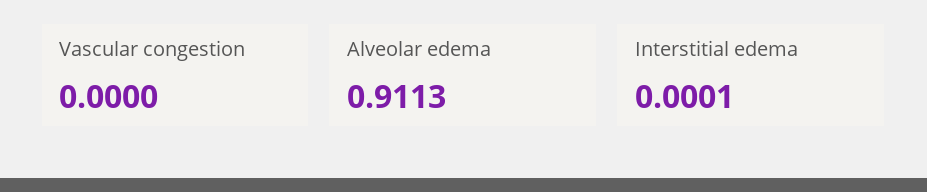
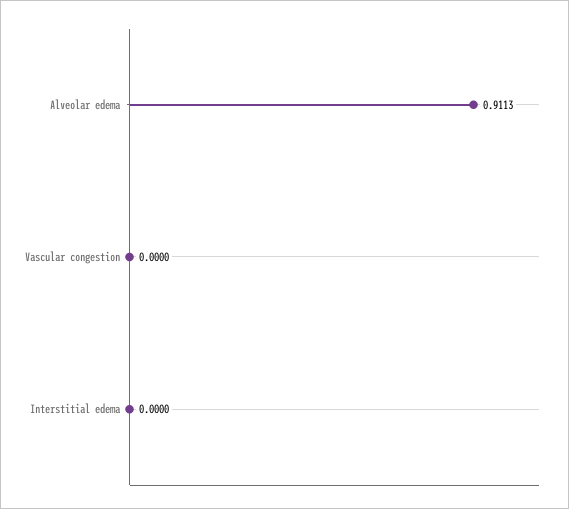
  {
    "Vascular congestion": 0,
    "Alveolar edema": 0.9113,
-   "Interstitial edema": 0.0001
+   "Interstitial edema": 0
  }

